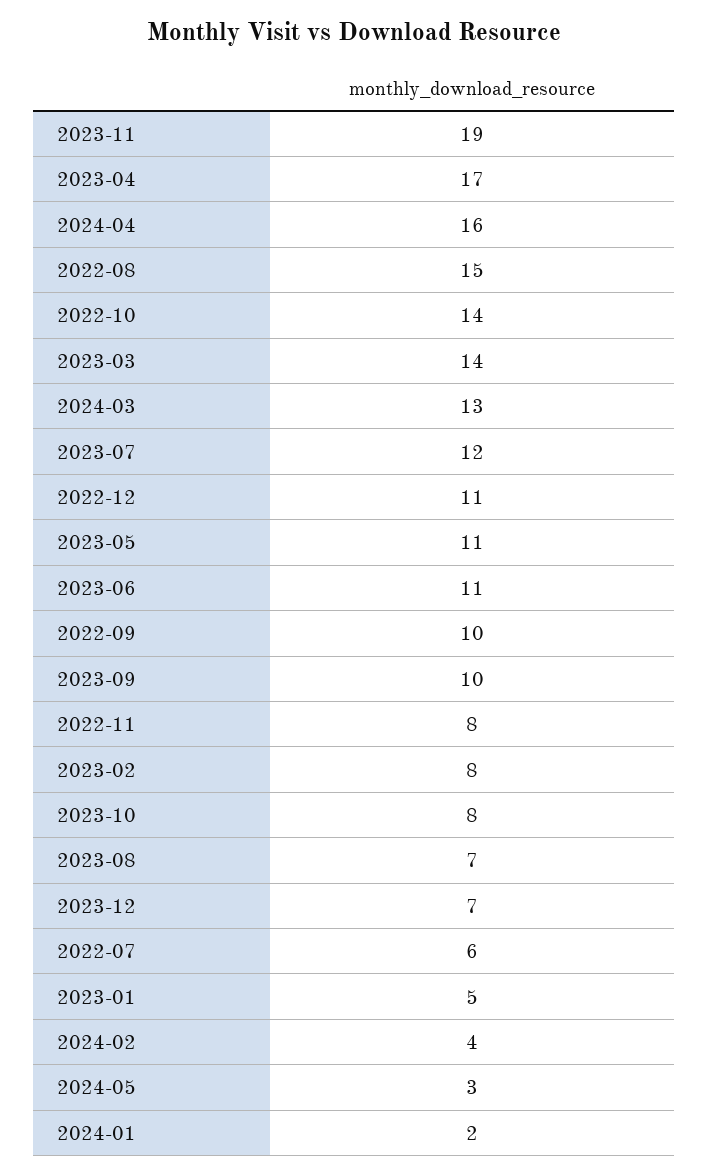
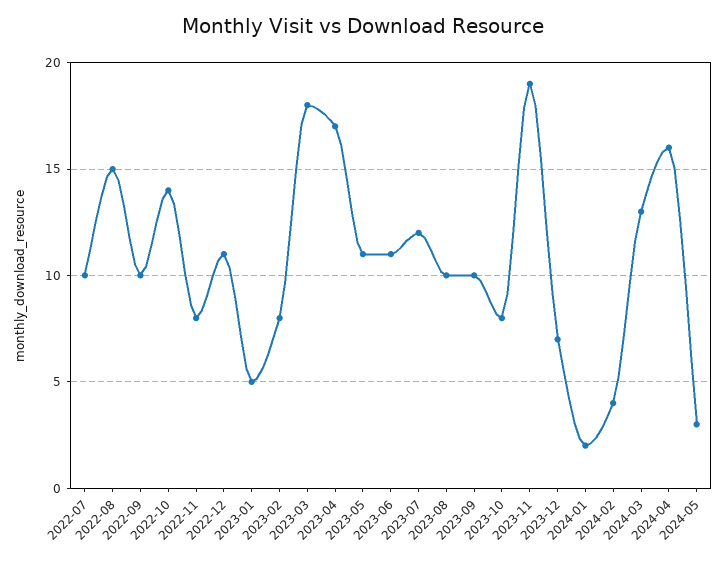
  {
    "2023-11": 19,
    "2023-04": 17,
    "2024-04": 16,
    "2022-08": 15,
    "2022-10": 14,
-   "2023-03": 14,
+   "2023-03": 18,
    "2024-03": 13,
    "2023-07": 12,
    "2022-12": 11,
    "2023-05": 11,
    "2023-06": 11,
    "2022-09": 10,
    "2023-09": 10,
    "2022-11": 8,
    "2023-02": 8,
    "2023-10": 8,
-   "2023-08": 7,
+   "2023-08": 10,
    "2023-12": 7,
-   "2022-07": 6,
+   "2022-07": 10,
    "2023-01": 5,
    "2024-02": 4,
    "2024-05": 3,
    "2024-01": 2
  }

